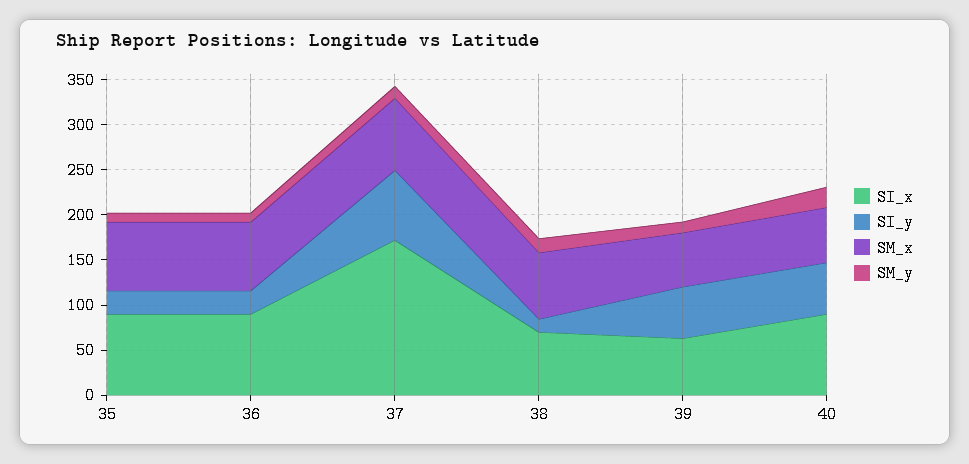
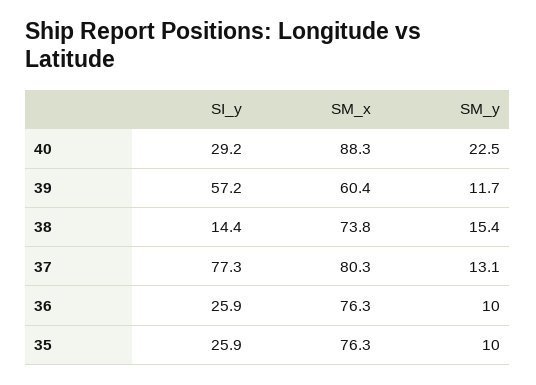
  {
-   "SI_x": {
-     "35": 90,
-     "36": 90,
-     "37": 170,
-     "38": 70,
-     "39": 60,
-     "40": 90
-   },
    "SI_y": {
      "35": 25.9,
      "36": 25.9,
      "37": 77.3,
      "38": 14.4,
      "39": 57.2,
-     "40": 60
+     "40": 29.2
    },
    "SM_x": {
      "35": 76.3,
      "36": 76.3,
      "37": 80.3,
      "38": 73.8,
      "39": 60.4,
-     "40": 60
+     "40": 88.3
    },
    "SM_y": {
      "35": 10,
      "36": 10,
      "37": 13.1,
      "38": 15.4,
      "39": 11.7,
      "40": 22.5
    }
  }

